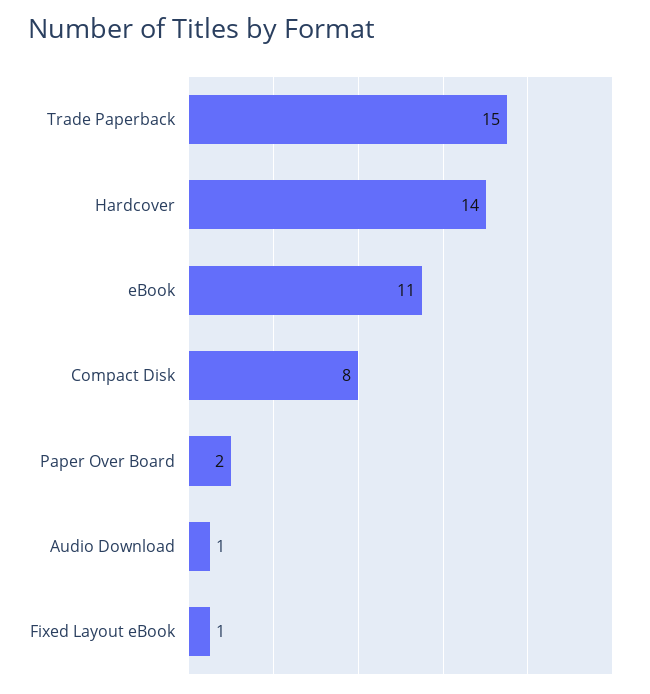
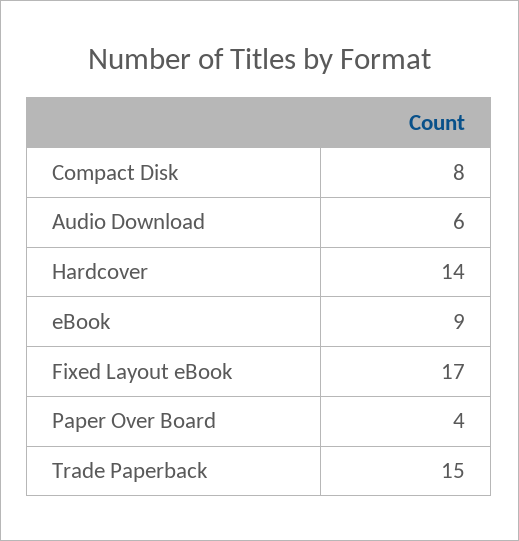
  {
    "Trade Paperback": 15,
    "Hardcover": 14,
-   "eBook": 11,
+   "eBook": 9,
    "Compact Disk": 8,
-   "Paper Over Board": 2,
+   "Paper Over Board": 4,
-   "Audio Download": 1,
+   "Audio Download": 6,
-   "Fixed Layout eBook": 1
+   "Fixed Layout eBook": 17
  }

